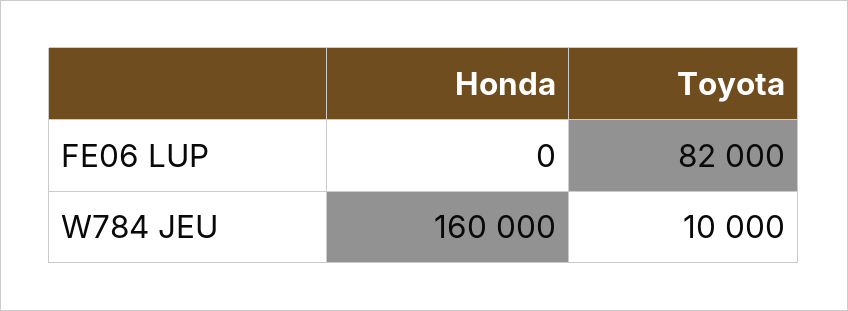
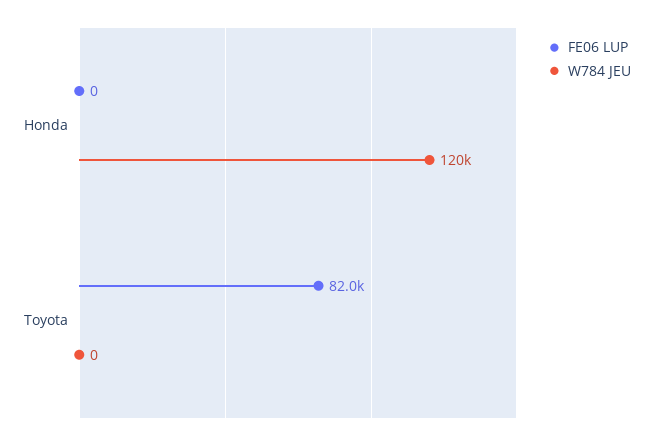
  {
    "FE06 LUP": {
      "Honda": 0,
      "Toyota": 82000
    },
    "W784 JEU": {
-     "Honda": 160000,
+     "Honda": 120000,
-     "Toyota": 10000
+     "Toyota": 0
    }
  }

